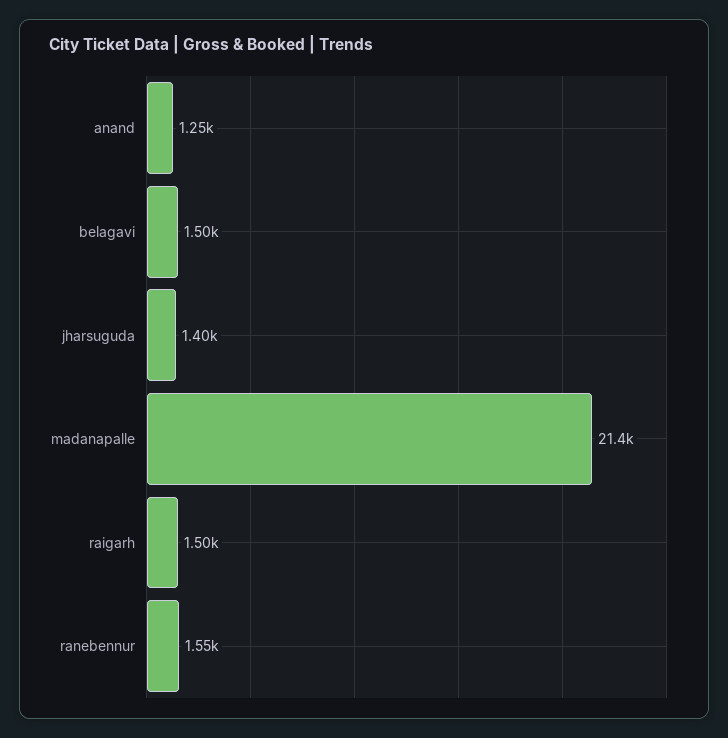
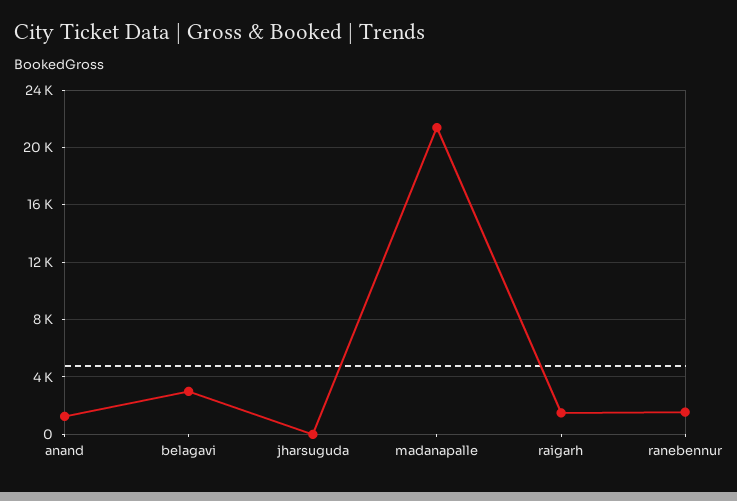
  {
    "anand": 1250,
-   "belagavi": 1500,
+   "belagavi": 3000,
-   "jharsuguda": 1400,
+   "jharsuguda": 0,
    "madanapalle": 21400,
    "raigarh": 1500,
    "ranebennur": 1550
  }

